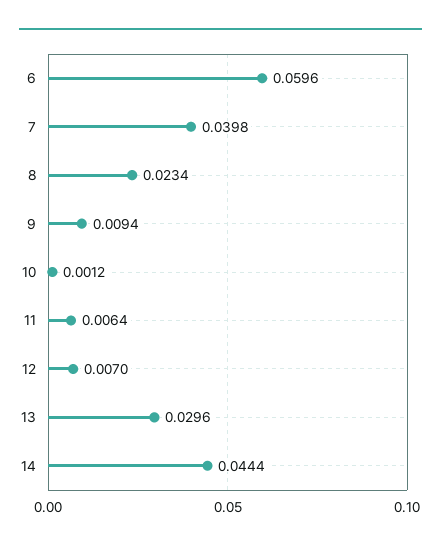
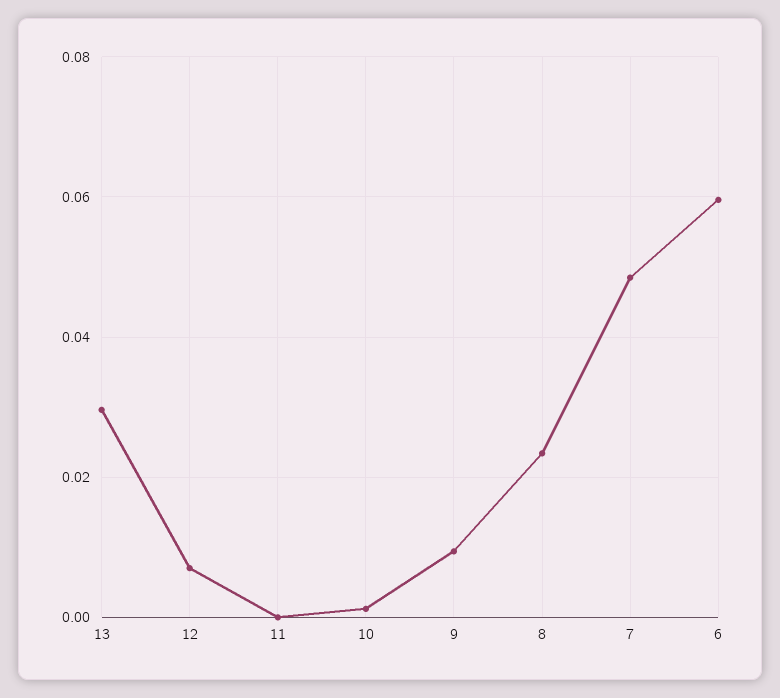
  {
    "6": 0.0596,
-   "7": 0.0398,
+   "7": 0.048,
    "8": 0.0234,
    "9": 0.0094,
    "10": 0.0012,
-   "11": 0.0064,
+   "11": 0,
    "12": 0.007,
-   "13": 0.0296,
+   "13": 0.0296
-   "14": 0.0444
  }

